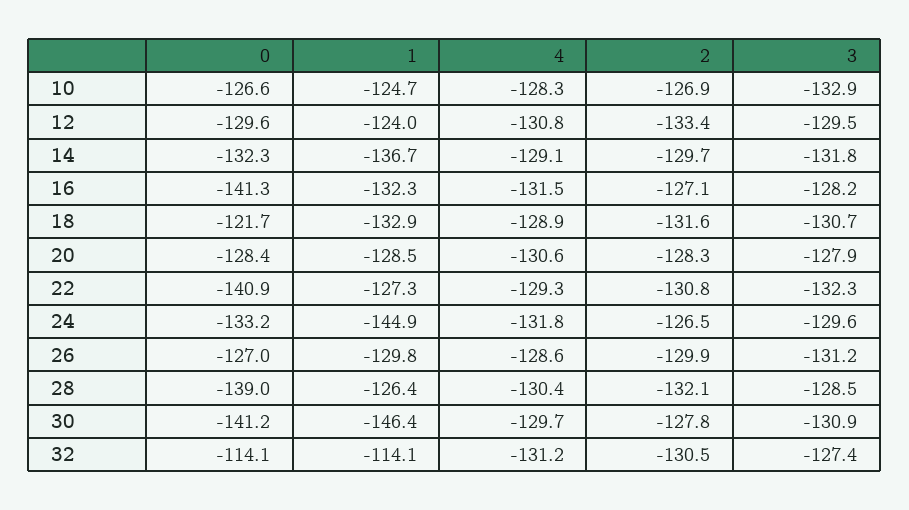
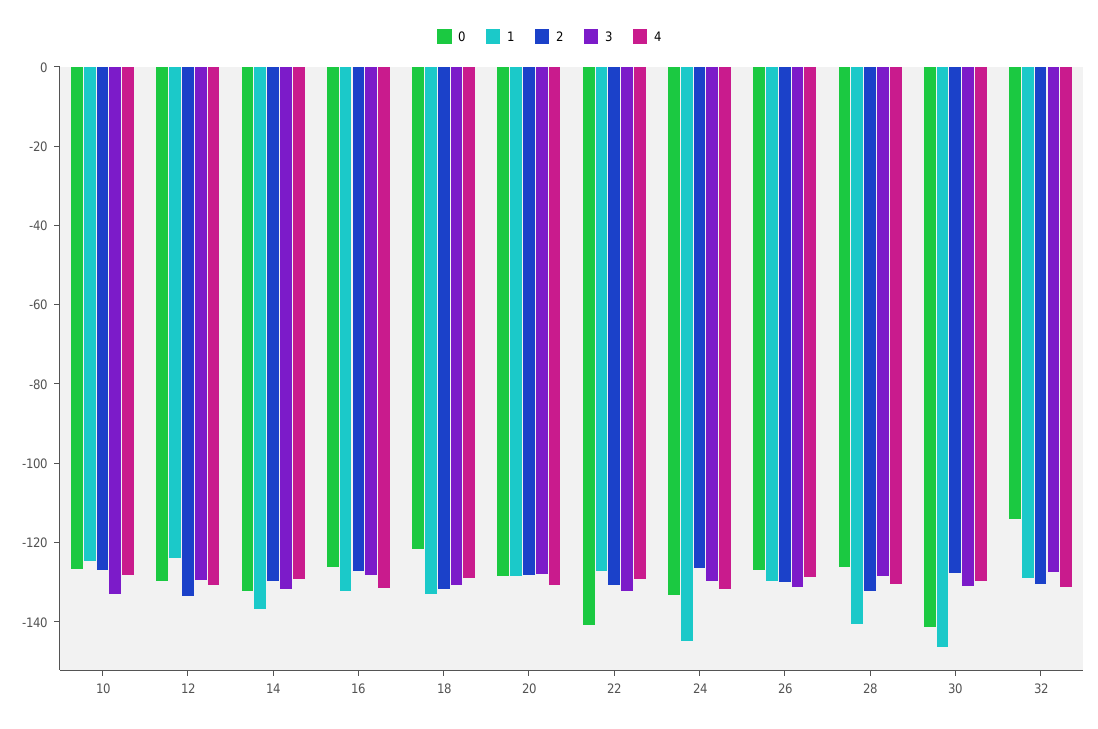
  {
    "0": {
      "10": -126.6,
      "12": -129.6,
      "14": -132.3,
-     "16": -141.3,
+     "16": -125,
      "18": -121.7,
      "20": -128.4,
      "22": -140.9,
      "24": -133.2,
      "26": -127,
-     "28": -139,
+     "28": -125,
      "30": -141.2,
      "32": -114.1
    },
    "1": {
      "10": -124.7,
      "12": -124,
      "14": -136.7,
      "16": -132.3,
      "18": -132.9,
      "20": -128.5,
      "22": -127.3,
      "24": -144.9,
      "26": -129.8,
-     "28": -126.4,
+     "28": -140,
      "30": -146.4,
-     "32": -114.1
+     "32": -130
    },
    "4": {
      "10": -128.3,
      "12": -130.8,
      "14": -129.1,
      "16": -131.5,
      "18": -128.9,
      "20": -130.6,
      "22": -129.3,
      "24": -131.8,
      "26": -128.6,
      "28": -130.4,
      "30": -129.7,
      "32": -131.2
    },
    "2": {
      "10": -126.9,
      "12": -133.4,
      "14": -129.7,
      "16": -127.1,
      "18": -131.6,
      "20": -128.3,
      "22": -130.8,
      "24": -126.5,
      "26": -129.9,
      "28": -132.1,
      "30": -127.8,
      "32": -130.5
    },
    "3": {
      "10": -132.9,
      "12": -129.5,
      "14": -131.8,
      "16": -128.2,
      "18": -130.7,
      "20": -127.9,
      "22": -132.3,
      "24": -129.6,
      "26": -131.2,
      "28": -128.5,
      "30": -130.9,
      "32": -127.4
    }
  }

